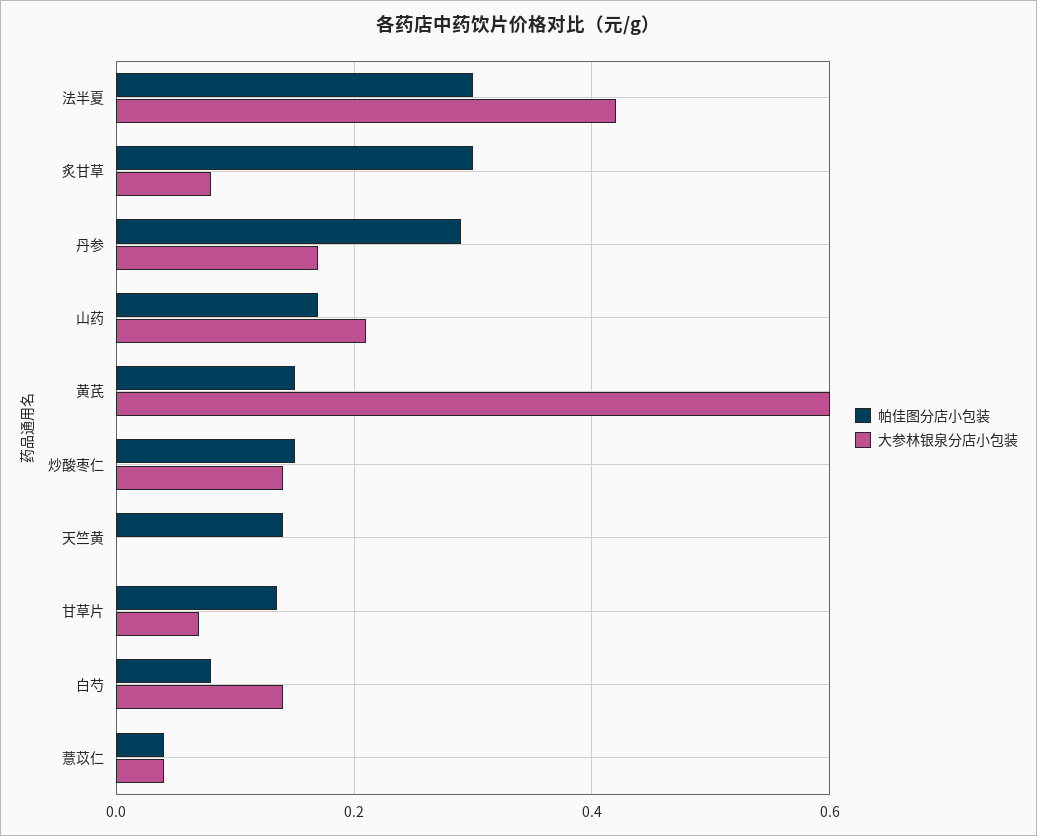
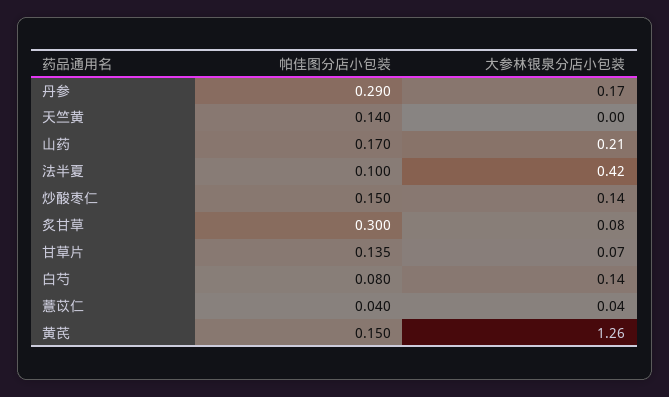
  {
    "帕佳图分店小包装": {
-     "法半夏": 0.3,
+     "法半夏": 0.1,
      "炙甘草": 0.3,
      "丹参": 0.29,
      "山药": 0.17,
      "黄芪": 0.15,
      "炒酸枣仁": 0.15,
      "天竺黄": 0.14,
      "甘草片": 0.135,
      "白芍": 0.08,
      "薏苡仁": 0.04
    },
    "大参林银泉分店小包装": {
      "法半夏": 0.42,
      "炙甘草": 0.08,
      "丹参": 0.17,
      "山药": 0.21,
-     "黄芪": 0.6,
+     "黄芪": 1.26,
      "炒酸枣仁": 0.14,
      "天竺黄": 0,
      "甘草片": 0.07,
      "白芍": 0.14,
      "薏苡仁": 0.04
    }
  }

